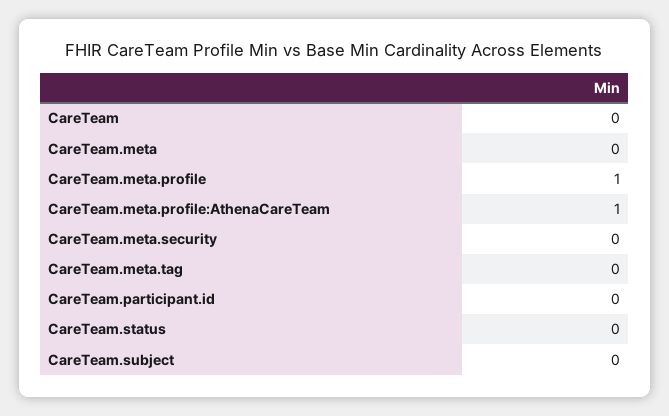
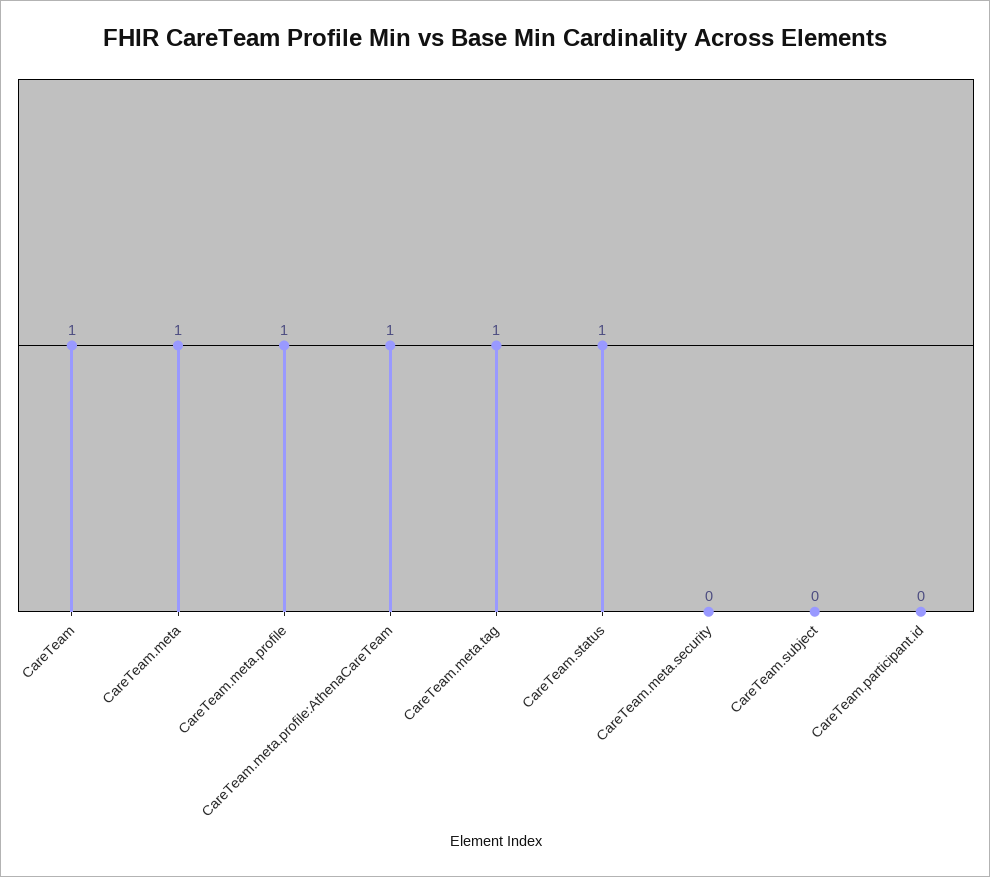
  {
-   "CareTeam": 0,
+   "CareTeam": 1,
-   "CareTeam.meta": 0,
+   "CareTeam.meta": 1,
    "CareTeam.meta.profile": 1,
    "CareTeam.meta.profile:AthenaCareTeam": 1,
    "CareTeam.meta.security": 0,
-   "CareTeam.meta.tag": 0,
+   "CareTeam.meta.tag": 1,
    "CareTeam.participant.id": 0,
-   "CareTeam.status": 0,
+   "CareTeam.status": 1,
    "CareTeam.subject": 0
  }

